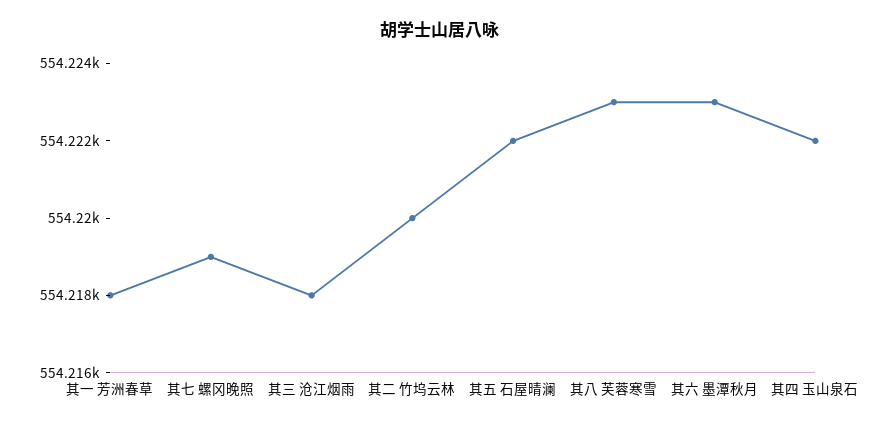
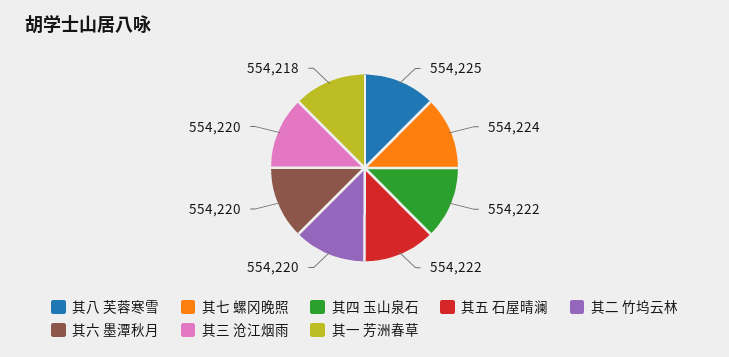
  {
    "其一 芳洲春草": 554218,
-   "其七 螺冈晚照": 554219,
+   "其七 螺冈晚照": 554224,
-   "其三 沧江烟雨": 554218,
+   "其三 沧江烟雨": 554220,
    "其二 竹坞云林": 554220,
    "其五 石屋晴澜": 554222,
-   "其八 芙蓉寒雪": 554223,
+   "其八 芙蓉寒雪": 554225,
-   "其六 墨潭秋月": 554223,
+   "其六 墨潭秋月": 554220,
    "其四 玉山泉石": 554222
  }

